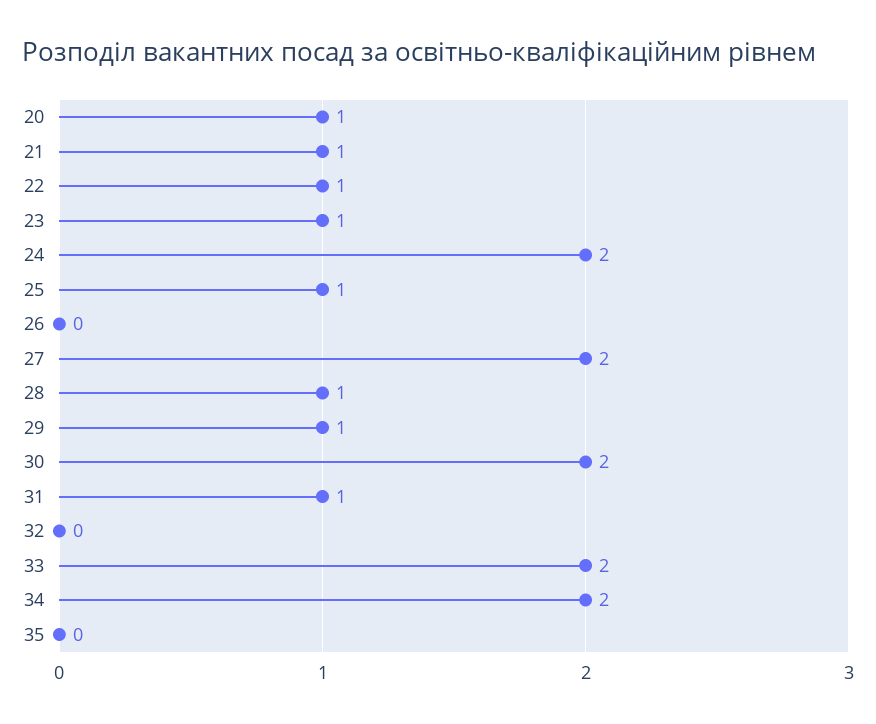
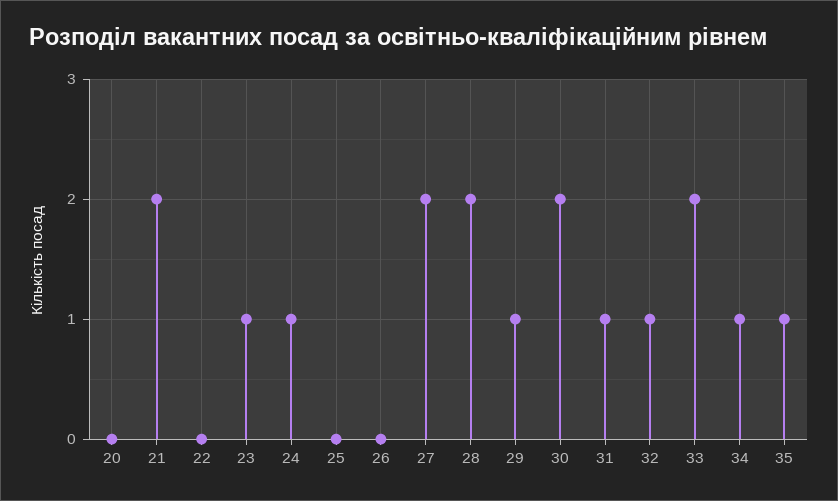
  {
-   "20": 1,
+   "20": 0,
-   "21": 1,
+   "21": 2,
-   "22": 1,
+   "22": 0,
    "23": 1,
-   "24": 2,
+   "24": 1,
-   "25": 1,
+   "25": 0,
    "26": 0,
    "27": 2,
-   "28": 1,
+   "28": 2,
    "29": 1,
    "30": 2,
    "31": 1,
-   "32": 0,
+   "32": 1,
    "33": 2,
-   "34": 2,
+   "34": 1,
-   "35": 0
+   "35": 1
  }

